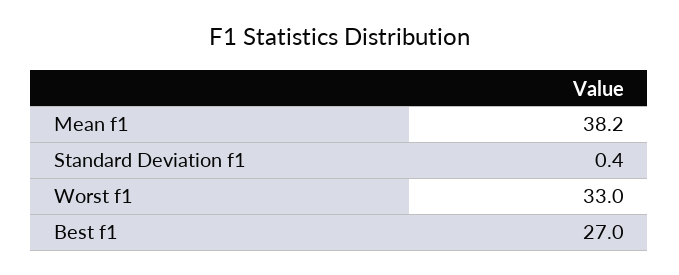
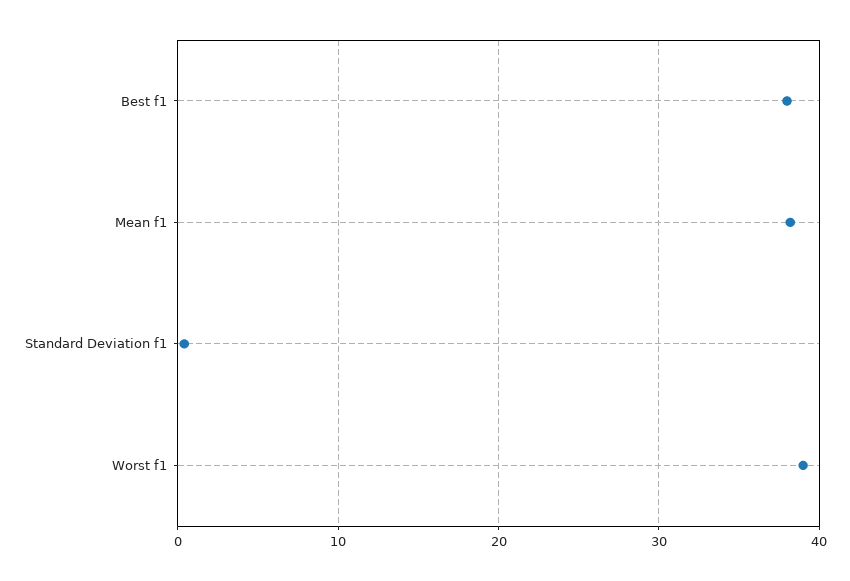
  {
    "Mean f1": 38.2,
    "Standard Deviation f1": 0.4,
-   "Worst f1": 33,
+   "Worst f1": 39,
-   "Best f1": 27
+   "Best f1": 38
  }

